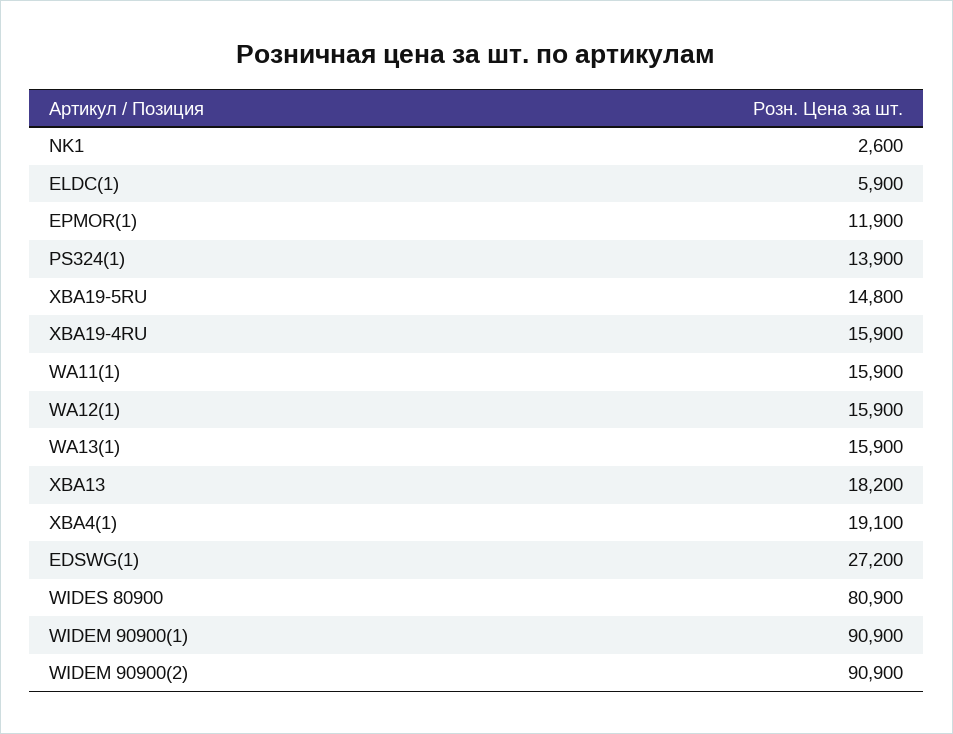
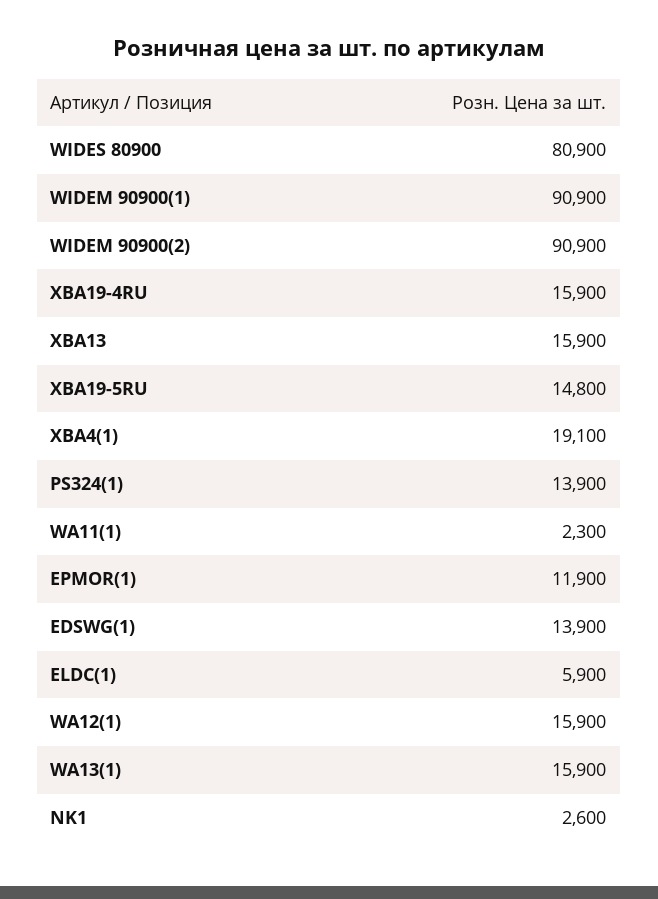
  {
    "NK1": 2600,
    "ELDC(1)": 5900,
    "EPMOR(1)": 11900,
    "PS324(1)": 13900,
    "XBA19-5RU": 14800,
    "XBA19-4RU": 15900,
-   "WA11(1)": 15900,
+   "WA11(1)": 2300,
    "WA12(1)": 15900,
    "WA13(1)": 15900,
-   "XBA13": 18200,
+   "XBA13": 15900,
    "XBA4(1)": 19100,
-   "EDSWG(1)": 27200,
+   "EDSWG(1)": 13900,
    "WIDES 80900": 80900,
    "WIDEM 90900(1)": 90900,
    "WIDEM 90900(2)": 90900
  }

